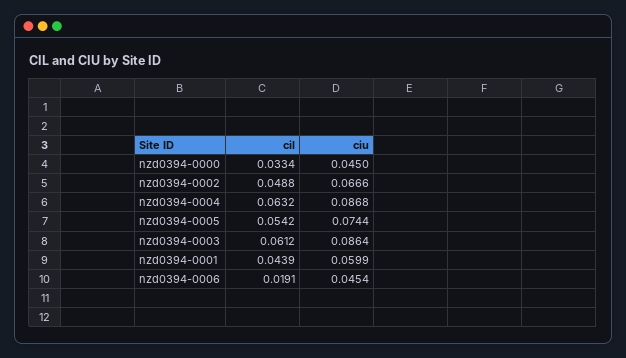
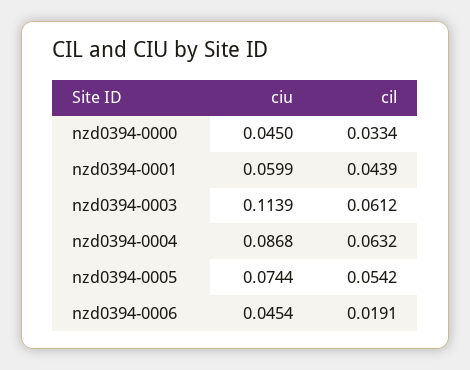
  {
    "cil": {
      "nzd0394-0000": 0.0334,
-     "nzd0394-0002": 0.0488,
      "nzd0394-0004": 0.0632,
      "nzd0394-0005": 0.0542,
      "nzd0394-0003": 0.0612,
      "nzd0394-0001": 0.0439,
      "nzd0394-0006": 0.0191
    },
    "ciu": {
      "nzd0394-0000": 0.045,
-     "nzd0394-0002": 0.0666,
      "nzd0394-0004": 0.0868,
      "nzd0394-0005": 0.0744,
-     "nzd0394-0003": 0.0864,
+     "nzd0394-0003": 0.1139,
      "nzd0394-0001": 0.0599,
      "nzd0394-0006": 0.0454
    }
  }

